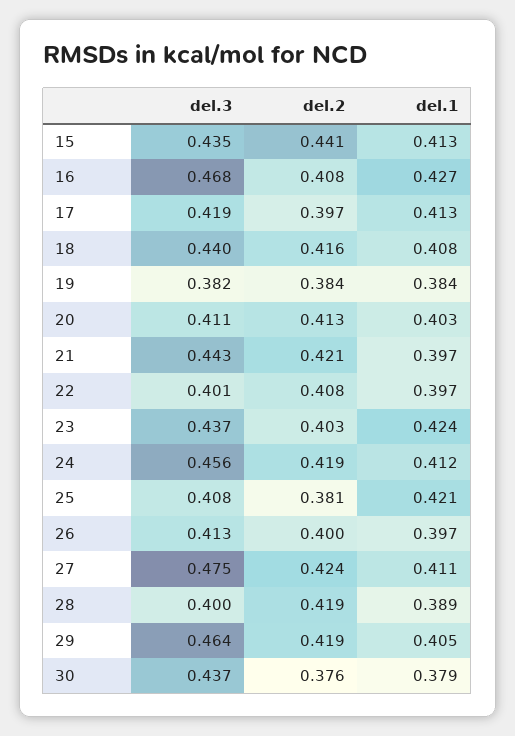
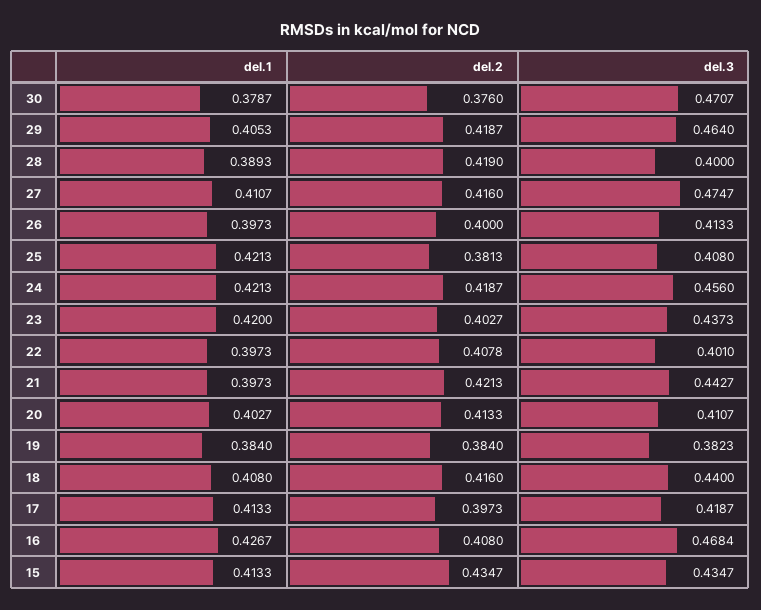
  {
    "del.3": {
      "15": 0.4347,
      "16": 0.4684,
      "17": 0.4187,
      "18": 0.44,
      "19": 0.3823,
      "20": 0.4107,
      "21": 0.4427,
      "22": 0.401,
      "23": 0.4373,
      "24": 0.456,
      "25": 0.408,
      "26": 0.4133,
      "27": 0.4747,
      "28": 0.4,
      "29": 0.464,
-     "30": 0.437
+     "30": 0.4707
    },
    "del.2": {
-     "15": 0.441,
+     "15": 0.4347,
      "16": 0.408,
      "17": 0.3973,
      "18": 0.416,
      "19": 0.384,
      "20": 0.4133,
      "21": 0.4213,
      "22": 0.4078,
      "23": 0.4027,
      "24": 0.4187,
      "25": 0.3813,
      "26": 0.4,
-     "27": 0.424,
+     "27": 0.416,
      "28": 0.419,
      "29": 0.4187,
      "30": 0.376
    },
    "del.1": {
      "15": 0.4133,
      "16": 0.4267,
      "17": 0.4133,
      "18": 0.408,
      "19": 0.384,
      "20": 0.4027,
      "21": 0.3973,
      "22": 0.3973,
-     "23": 0.424,
+     "23": 0.42,
-     "24": 0.412,
+     "24": 0.4213,
      "25": 0.4213,
      "26": 0.3973,
      "27": 0.4107,
      "28": 0.3893,
      "29": 0.4053,
      "30": 0.3787
    }
  }

